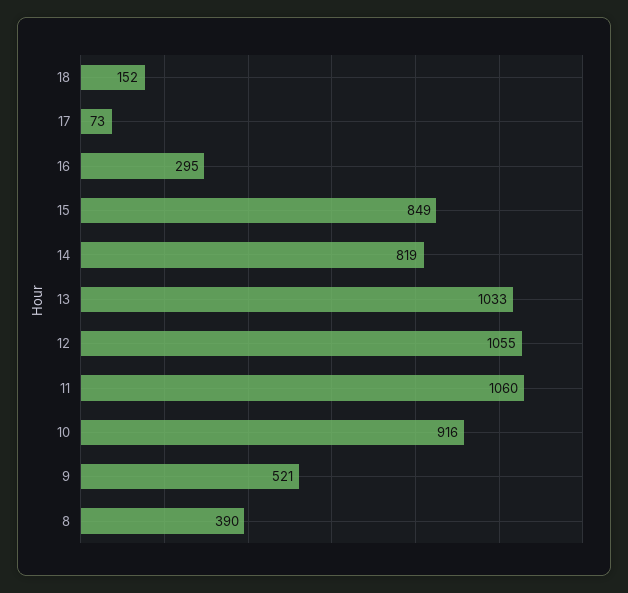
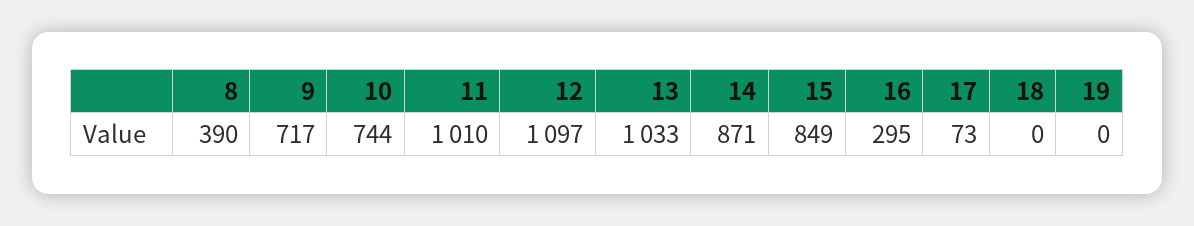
  {
-   "18": 152,
+   "18": 0,
    "17": 73,
    "16": 295,
    "15": 849,
-   "14": 819,
+   "14": 871,
    "13": 1033,
-   "12": 1055,
+   "12": 1097,
-   "11": 1060,
+   "11": 1010,
-   "10": 916,
+   "10": 744,
-   "9": 521,
+   "9": 717,
-   "8": 390
+   "8": 390,
+   "19": 0
  }

